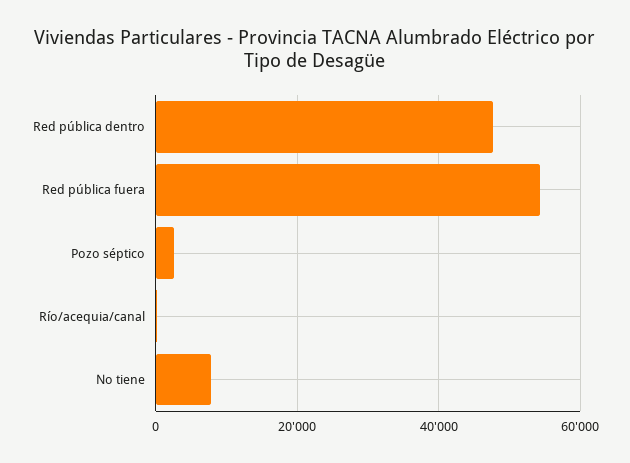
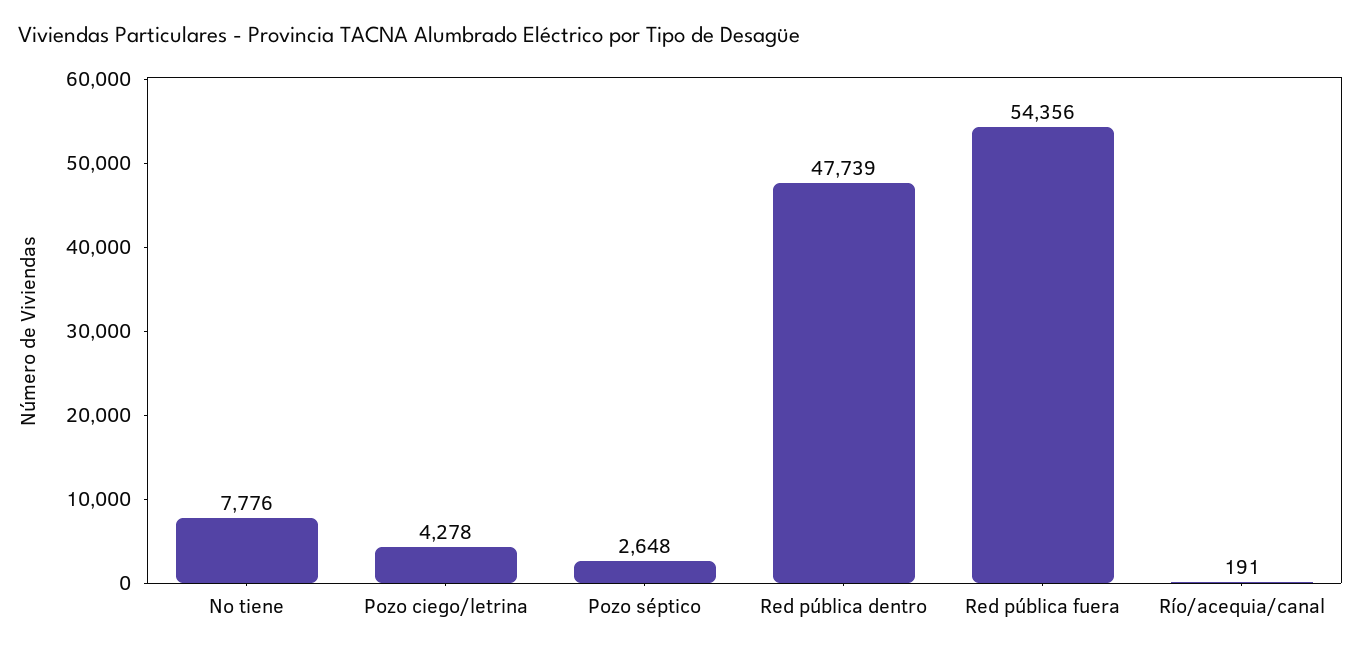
  {
    "Red pública dentro": 47739,
    "Red pública fuera": 54356,
    "Pozo séptico": 2648,
    "Río/acequia/canal": 191,
-   "No tiene": 7776
+   "No tiene": 7776,
+   "Pozo ciego/letrina": 4278
  }

